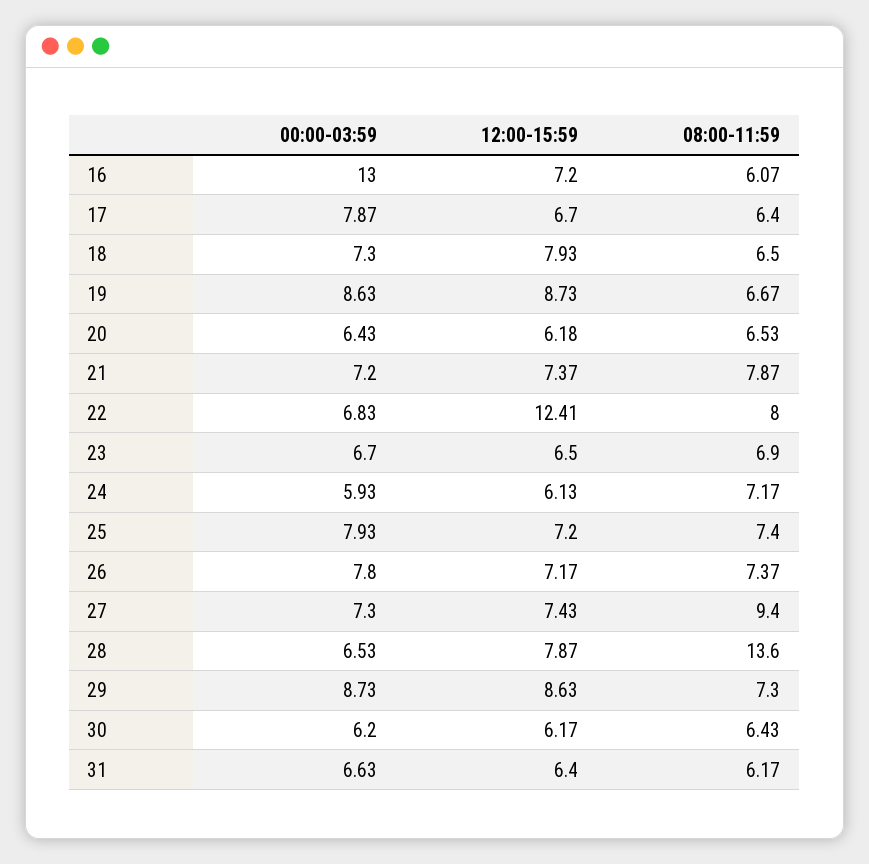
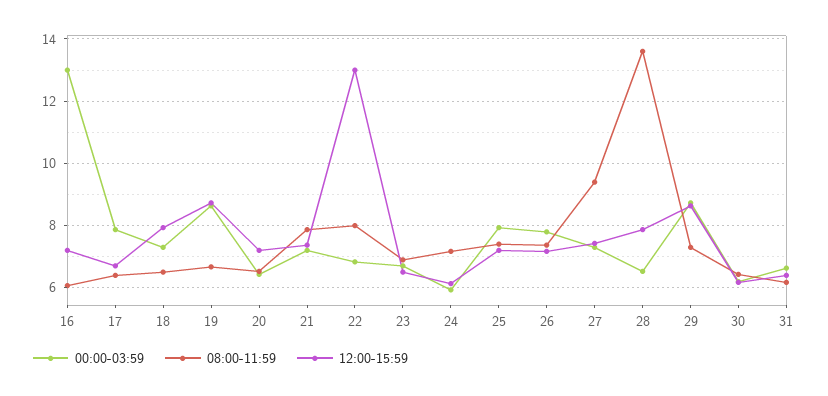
  {
    "00:00-03:59": {
      "16": 13,
      "17": 7.87,
      "18": 7.3,
      "19": 8.63,
      "20": 6.43,
      "21": 7.2,
      "22": 6.83,
      "23": 6.7,
      "24": 5.93,
      "25": 7.93,
      "26": 7.8,
      "27": 7.3,
      "28": 6.53,
      "29": 8.73,
      "30": 6.2,
      "31": 6.63
    },
    "12:00-15:59": {
      "16": 7.2,
      "17": 6.7,
      "18": 7.93,
      "19": 8.73,
-     "20": 6.18,
+     "20": 7.2,
      "21": 7.37,
-     "22": 12.41,
+     "22": 13,
      "23": 6.5,
      "24": 6.13,
      "25": 7.2,
      "26": 7.17,
      "27": 7.43,
      "28": 7.87,
      "29": 8.63,
      "30": 6.17,
      "31": 6.4
    },
    "08:00-11:59": {
      "16": 6.07,
      "17": 6.4,
      "18": 6.5,
      "19": 6.67,
      "20": 6.53,
      "21": 7.87,
      "22": 8,
      "23": 6.9,
      "24": 7.17,
      "25": 7.4,
      "26": 7.37,
      "27": 9.4,
      "28": 13.6,
      "29": 7.3,
      "30": 6.43,
      "31": 6.17
    }
  }

